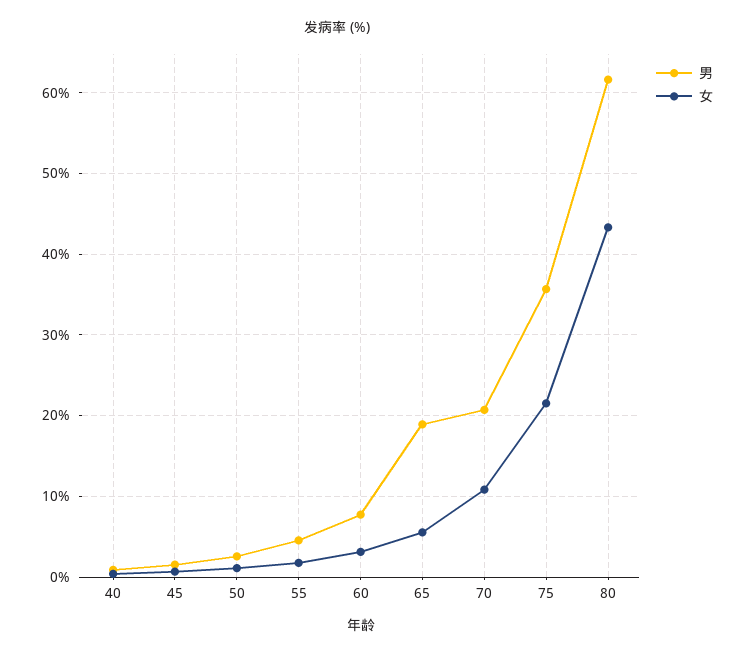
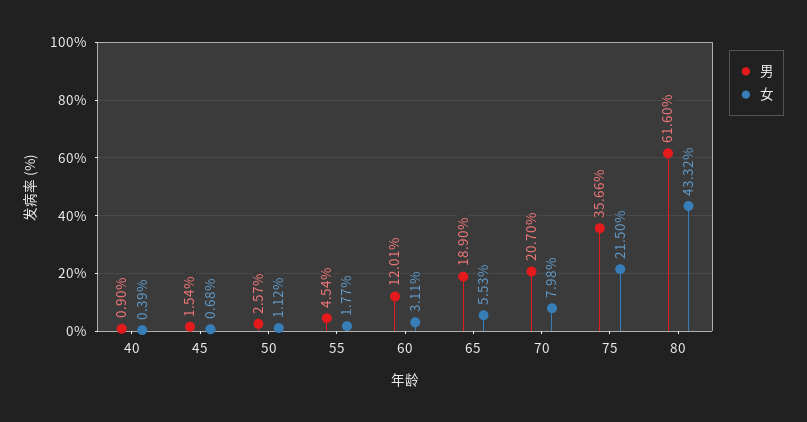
  {
    "男": {
      "40": 0.9,
      "45": 1.54,
      "50": 2.57,
      "55": 4.54,
-     "60": 8,
+     "60": 12.01,
      "65": 18.9,
      "70": 20.7,
      "75": 35.66,
      "80": 61.6
    },
    "女": {
      "40": 0.39,
      "45": 0.68,
      "50": 1.12,
      "55": 1.77,
      "60": 3.11,
      "65": 5.53,
-     "70": 11,
+     "70": 7.98,
      "75": 21.5,
      "80": 43.32
    }
  }

